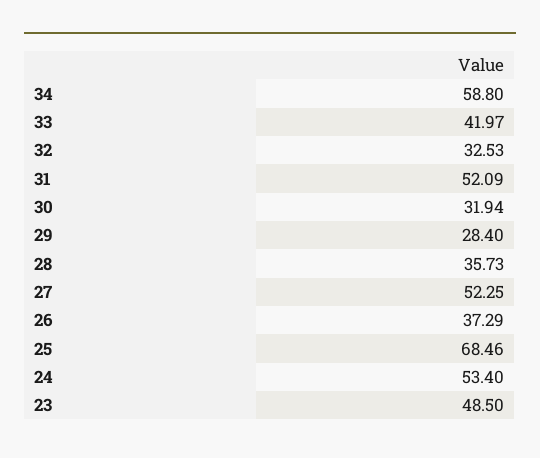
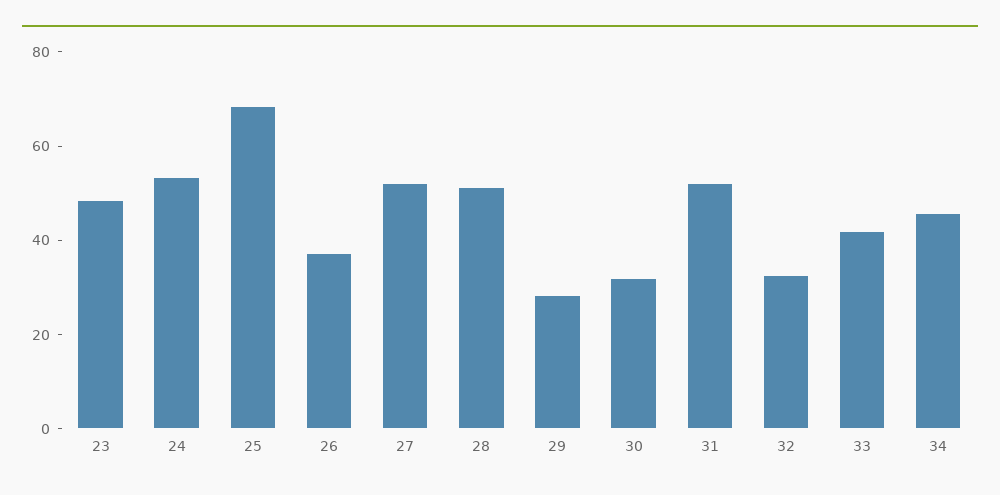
  {
-   "34": 58.8,
+   "34": 45,
    "33": 41.97,
    "32": 32.53,
    "31": 52.09,
    "30": 31.94,
    "29": 28.4,
-   "28": 35.73,
+   "28": 50,
    "27": 52.25,
    "26": 37.29,
    "25": 68.46,
    "24": 53.4,
    "23": 48.5
  }

